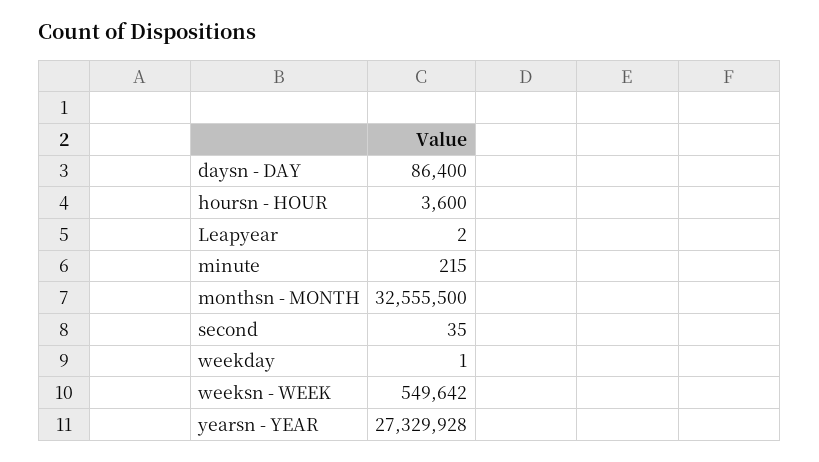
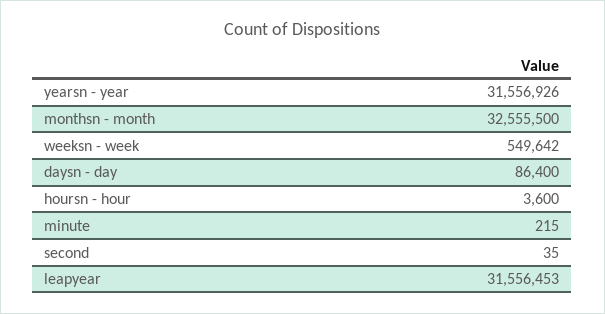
  {
    "daysn - DAY": 86400,
    "hoursn - HOUR": 3600,
-   "Leapyear": 2,
+   "Leapyear": 31556453,
    "minute": 215,
    "monthsn - MONTH": 32555500,
    "second": 35,
-   "weekday": 1,
    "weeksn - WEEK": 549642,
-   "yearsn - YEAR": 27329928
+   "yearsn - YEAR": 31556926
  }

